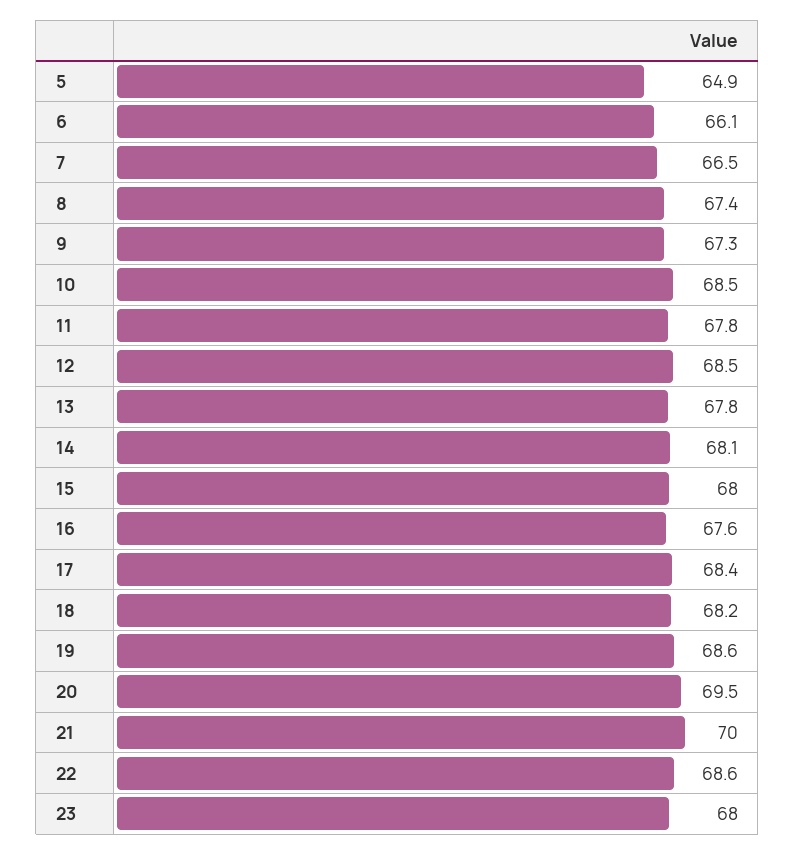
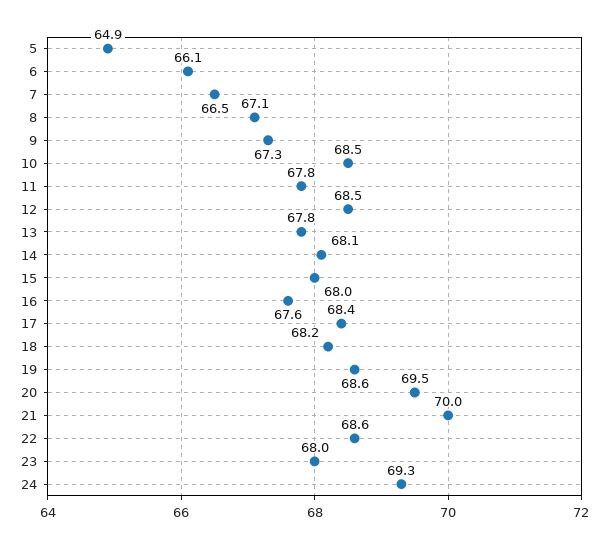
  {
    "5": 64.9,
    "6": 66.1,
    "7": 66.5,
-   "8": 67.4,
+   "8": 67.1,
    "9": 67.3,
    "10": 68.5,
    "11": 67.8,
    "12": 68.5,
    "13": 67.8,
    "14": 68.1,
    "15": 68,
    "16": 67.6,
    "17": 68.4,
    "18": 68.2,
    "19": 68.6,
    "20": 69.5,
    "21": 70,
    "22": 68.6,
-   "23": 68
+   "23": 68,
+   "24": 69.3
  }

